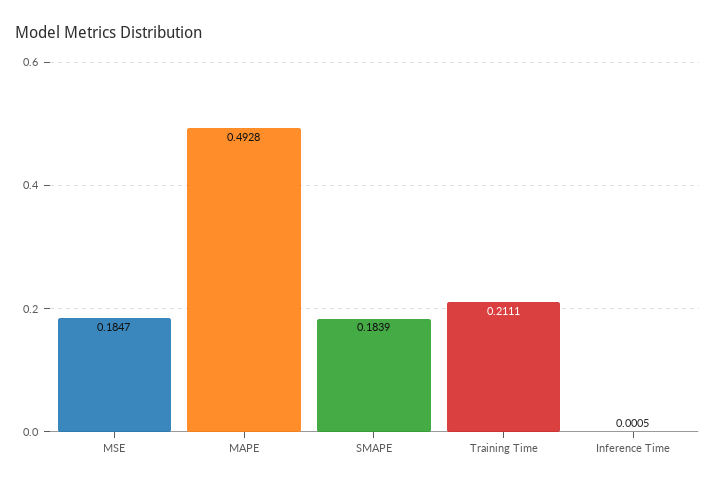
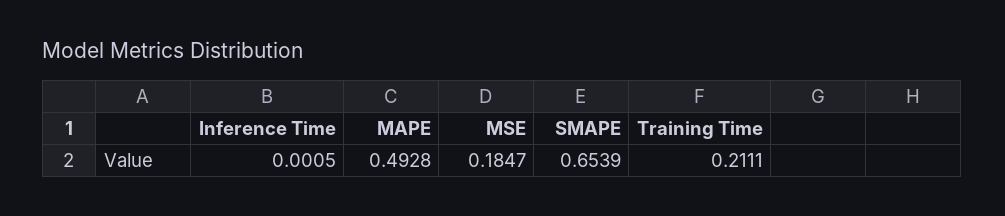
  {
    "MSE": 0.1847,
    "MAPE": 0.4928,
-   "SMAPE": 0.1839,
+   "SMAPE": 0.6539,
    "Training Time": 0.2111,
    "Inference Time": 0.0005
  }

